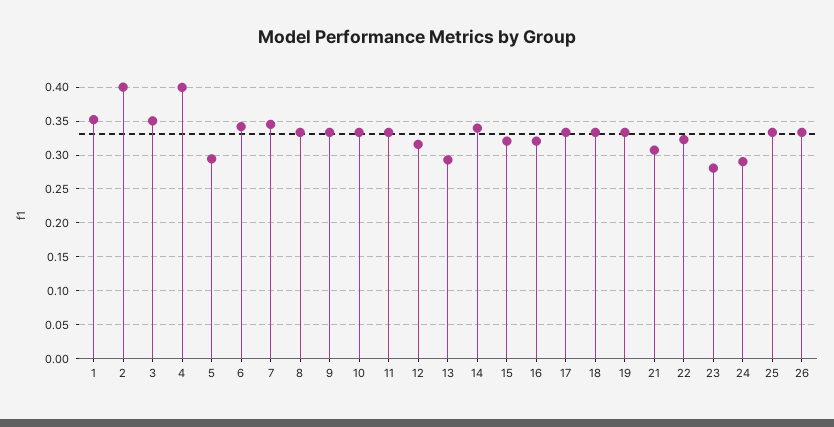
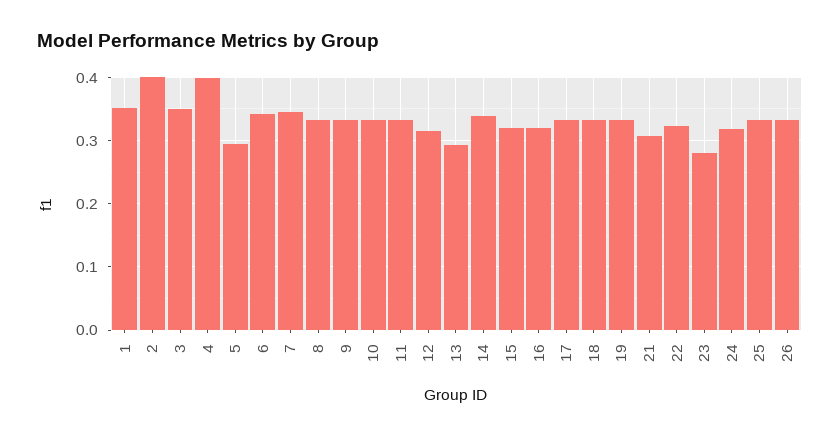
  {
    "1": 0.35,
    "2": 0.4,
    "3": 0.35,
    "4": 0.4,
    "5": 0.29,
    "6": 0.34,
    "7": 0.35,
    "8": 0.33,
    "9": 0.33,
    "10": 0.33,
    "11": 0.33,
    "12": 0.32,
    "13": 0.29,
    "14": 0.34,
    "15": 0.32,
    "16": 0.32,
    "17": 0.33,
    "18": 0.33,
    "19": 0.33,
    "21": 0.31,
    "22": 0.32,
    "23": 0.28,
-   "24": 0.29,
+   "24": 0.32,
    "25": 0.33,
    "26": 0.33
  }

